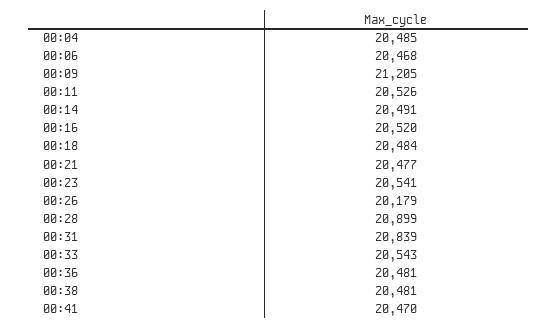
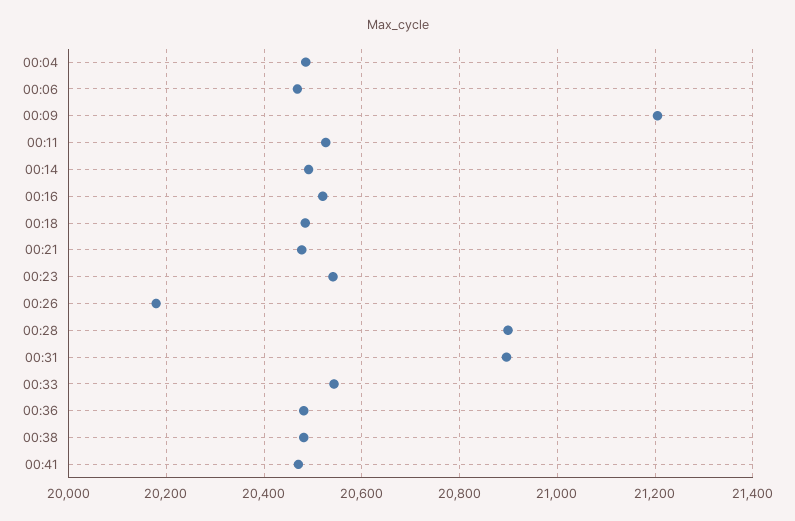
  {
    "00:04": 20485,
    "00:06": 20468,
    "00:09": 21205,
    "00:11": 20526,
    "00:14": 20491,
    "00:16": 20520,
    "00:18": 20484,
    "00:21": 20477,
    "00:23": 20541,
    "00:26": 20179,
    "00:28": 20899,
-   "00:31": 20839,
+   "00:31": 20900,
    "00:33": 20543,
    "00:36": 20481,
    "00:38": 20481,
    "00:41": 20470
  }

